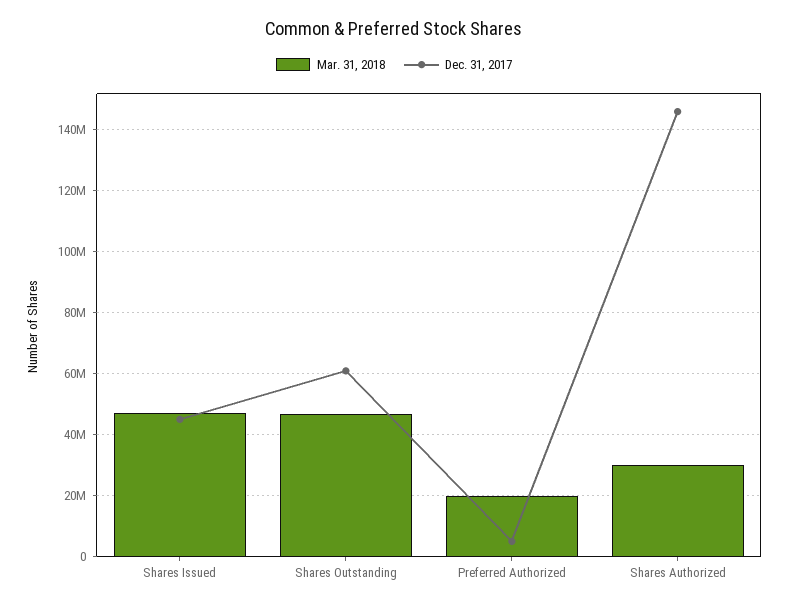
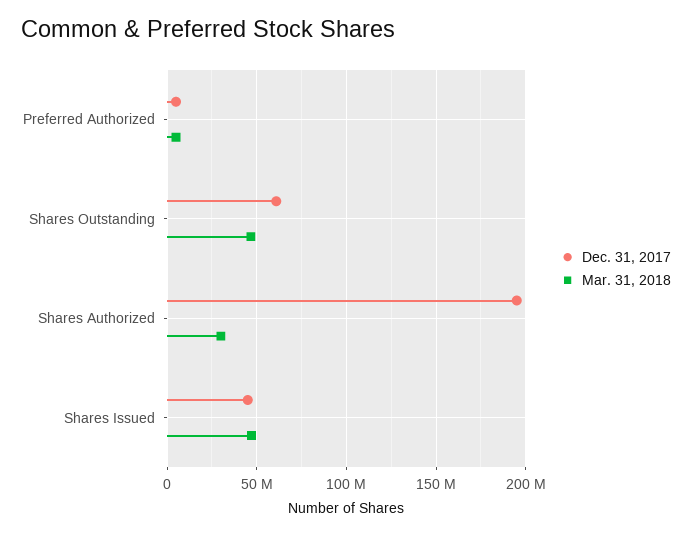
  {
    "Mar. 31, 2018": {
      "Shares Issued": 48000000,
      "Shares Outstanding": 46000000,
-     "Preferred Authorized": 20000000,
+     "Preferred Authorized": 5000000,
      "Shares Authorized": 30000000
    },
    "Dec. 31, 2017": {
      "Shares Issued": 46000000,
      "Shares Outstanding": 60000000,
      "Preferred Authorized": 6000000,
-     "Shares Authorized": 146000000
+     "Shares Authorized": 195000000
    }
  }

